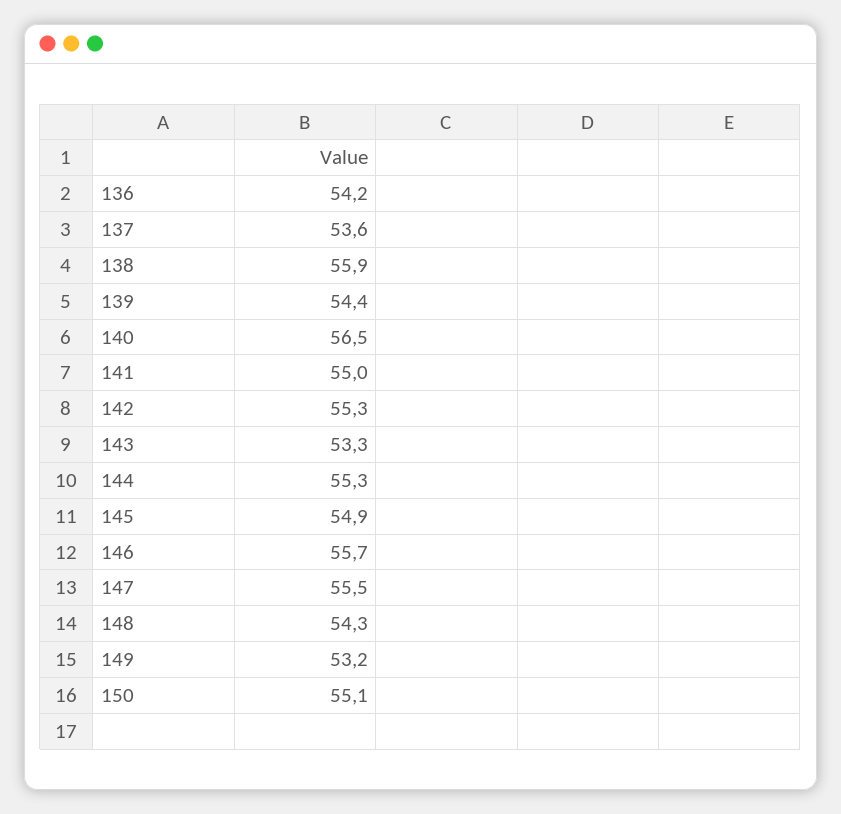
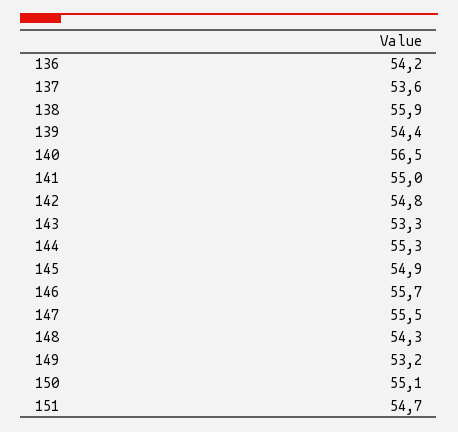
  {
    "136": 54.2,
    "137": 53.6,
    "138": 55.9,
    "139": 54.4,
    "140": 56.5,
    "141": 55,
-   "142": 55.3,
+   "142": 54.8,
    "143": 53.3,
    "144": 55.3,
    "145": 54.9,
    "146": 55.7,
    "147": 55.5,
    "148": 54.3,
    "149": 53.2,
-   "150": 55.1
+   "150": 55.1,
+   "151": 54.7
  }

